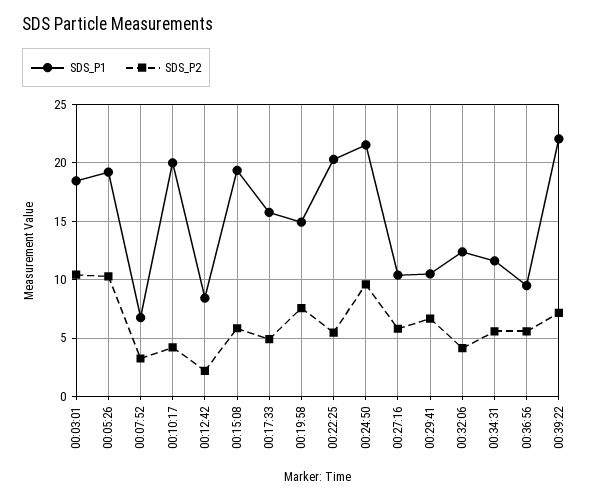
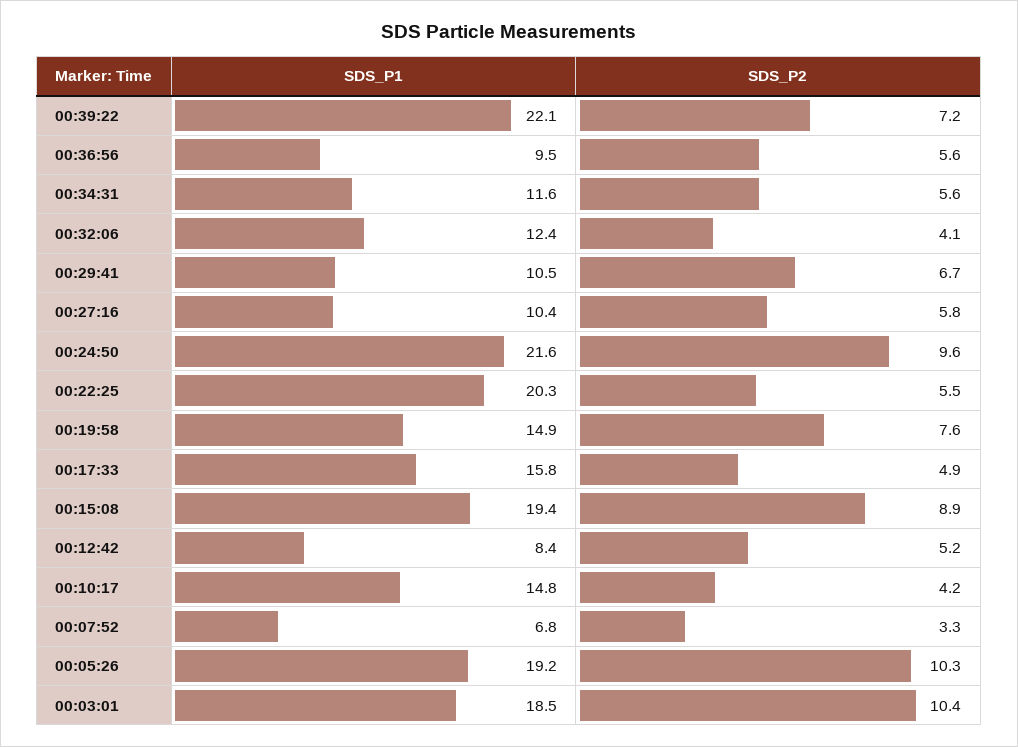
  {
    "SDS_P1": {
      "00:03:01": 18.5,
      "00:05:26": 19.2,
      "00:07:52": 6.8,
-     "00:10:17": 20,
+     "00:10:17": 14.8,
      "00:12:42": 8.4,
      "00:15:08": 19.4,
      "00:17:33": 15.8,
      "00:19:58": 14.9,
      "00:22:25": 20.3,
      "00:24:50": 21.6,
      "00:27:16": 10.4,
      "00:29:41": 10.5,
      "00:32:06": 12.4,
      "00:34:31": 11.6,
      "00:36:56": 9.5,
      "00:39:22": 22.1
    },
    "SDS_P2": {
      "00:03:01": 10.4,
      "00:05:26": 10.3,
      "00:07:52": 3.3,
      "00:10:17": 4.2,
-     "00:12:42": 2,
+     "00:12:42": 5.2,
-     "00:15:08": 6,
+     "00:15:08": 8.9,
      "00:17:33": 4.9,
      "00:19:58": 7.6,
      "00:22:25": 5.5,
      "00:24:50": 9.6,
      "00:27:16": 5.8,
      "00:29:41": 6.7,
      "00:32:06": 4.1,
      "00:34:31": 5.6,
      "00:36:56": 5.6,
      "00:39:22": 7.2
    }
  }

